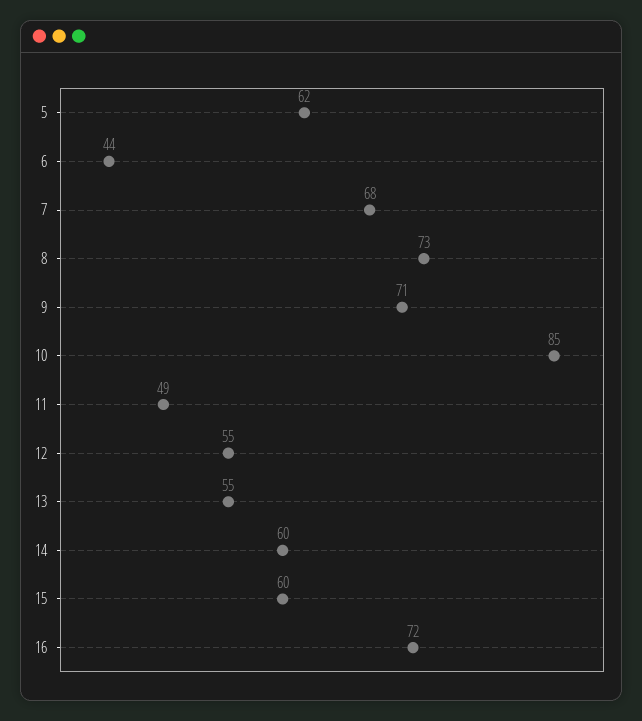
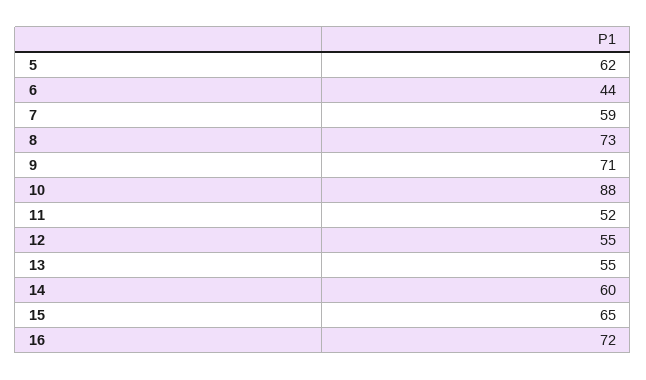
  {
    "5": 62,
    "6": 44,
-   "7": 68,
+   "7": 59,
    "8": 73,
    "9": 71,
-   "10": 85,
+   "10": 88,
-   "11": 49,
+   "11": 52,
    "12": 55,
    "13": 55,
    "14": 60,
-   "15": 60,
+   "15": 65,
    "16": 72
  }

